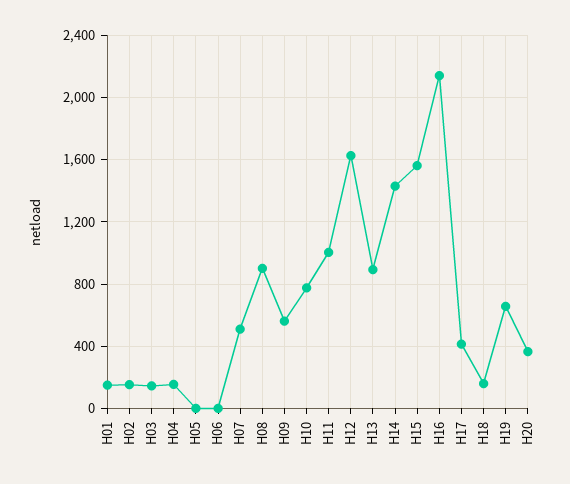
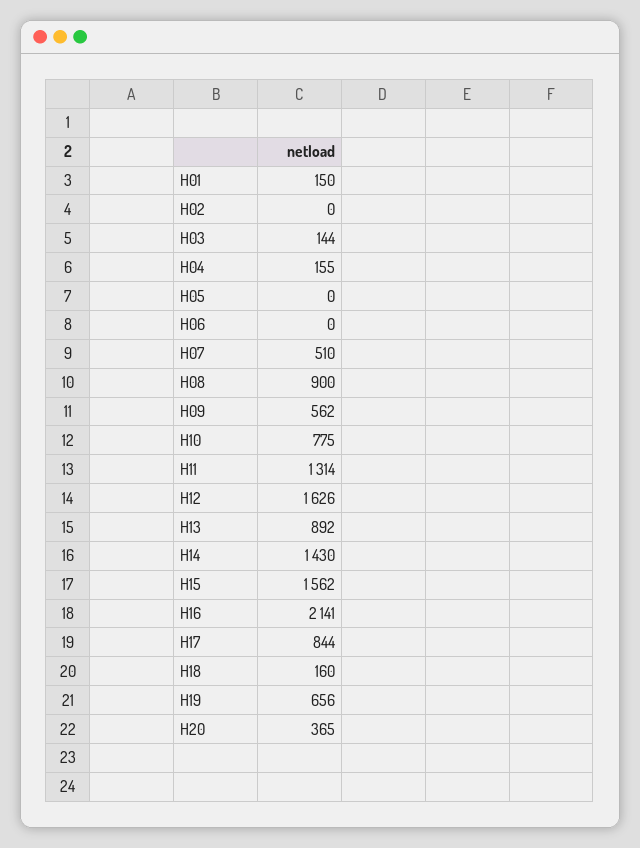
  {
    "H01": 150,
-   "H02": 150,
+   "H02": 0,
    "H03": 144,
    "H04": 155,
    "H05": 0,
    "H06": 0,
    "H07": 510,
    "H08": 900,
    "H09": 562,
    "H10": 775,
-   "H11": 1000,
+   "H11": 1314,
    "H12": 1626,
    "H13": 892,
    "H14": 1430,
    "H15": 1562,
    "H16": 2141,
-   "H17": 400,
+   "H17": 844,
    "H18": 160,
    "H19": 656,
    "H20": 365
  }

